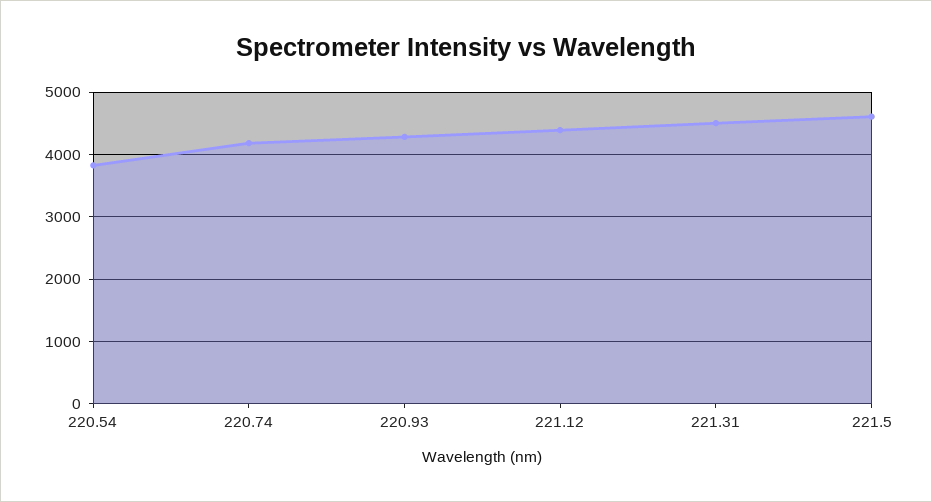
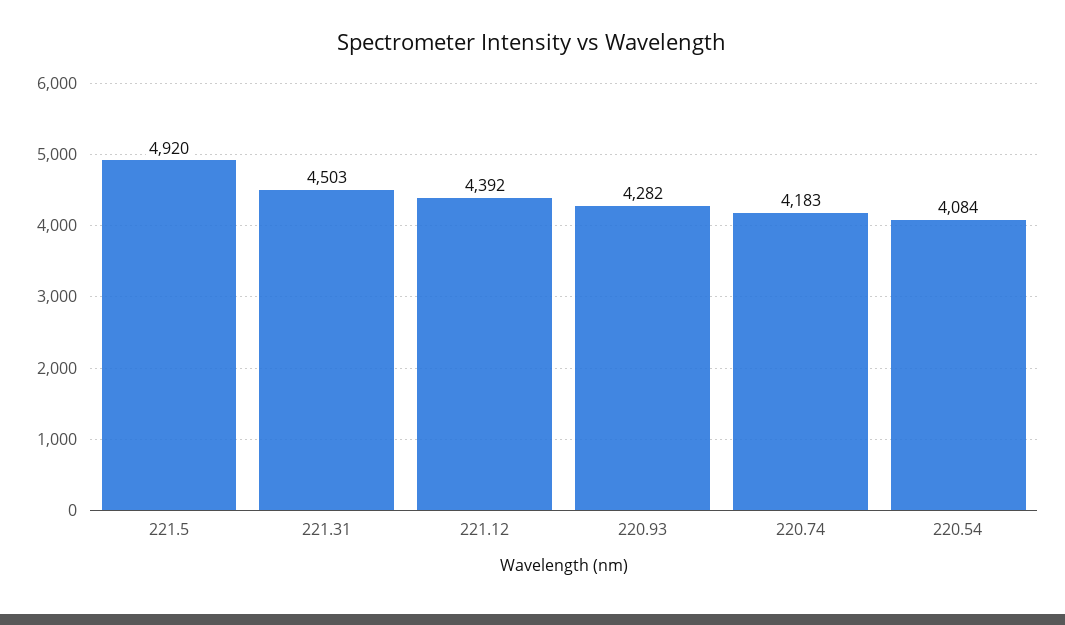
  {
-   "220.54": 3800,
+   "220.54": 4084,
    "220.74": 4183,
    "220.93": 4282,
    "221.12": 4392,
    "221.31": 4503,
-   "221.5": 4600
+   "221.5": 4920
  }

